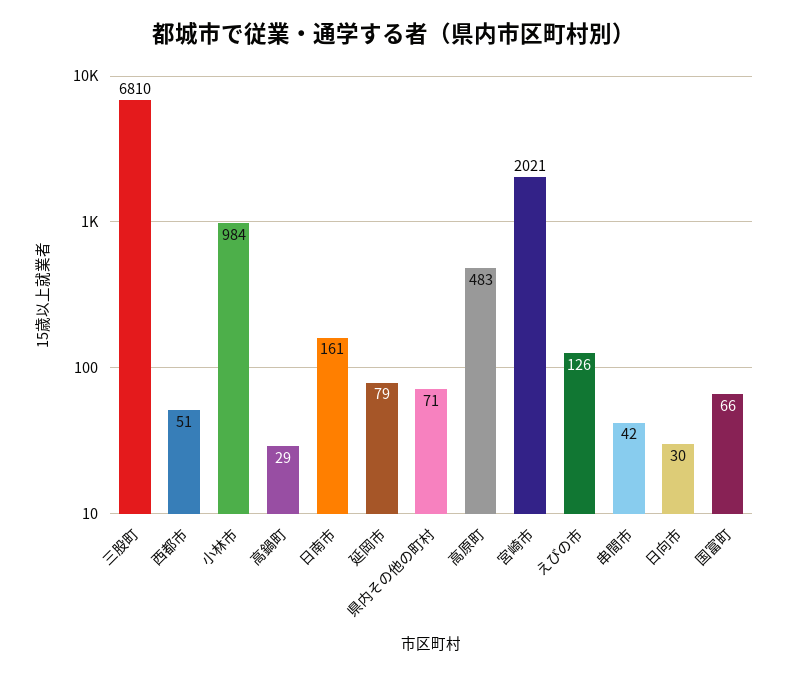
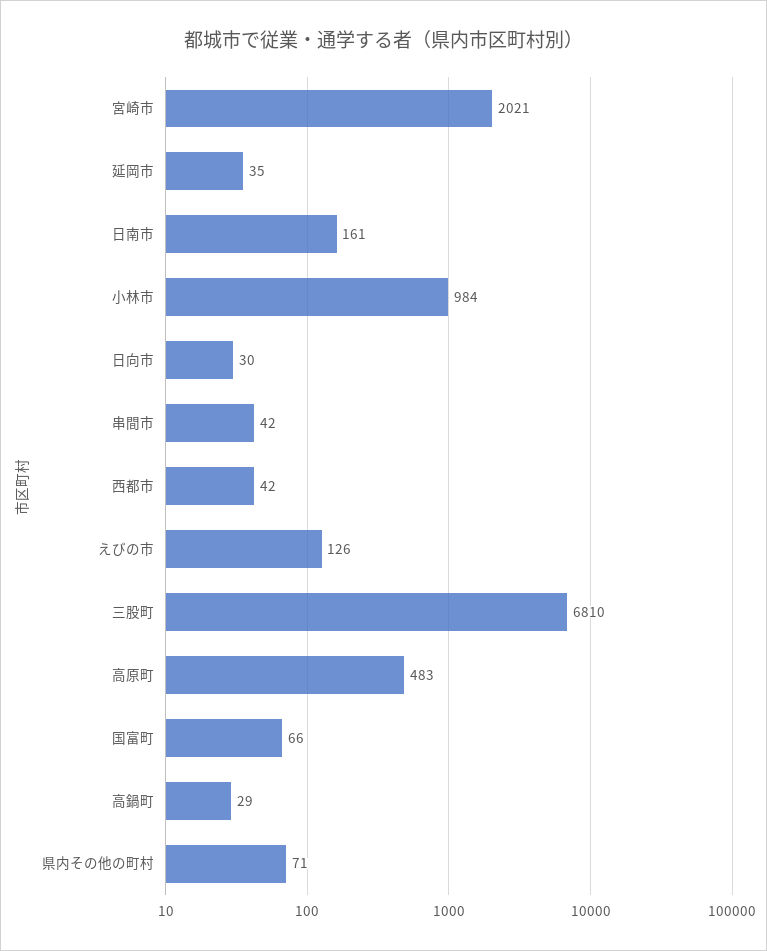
  {
    "三股町": 6810,
-   "西都市": 51,
+   "西都市": 42,
    "小林市": 984,
    "高鍋町": 29,
    "日南市": 161,
-   "延岡市": 79,
+   "延岡市": 35,
    "県内その他の町村": 71,
    "高原町": 483,
    "宮崎市": 2021,
    "えびの市": 126,
    "串間市": 42,
    "日向市": 30,
    "国富町": 66
  }

